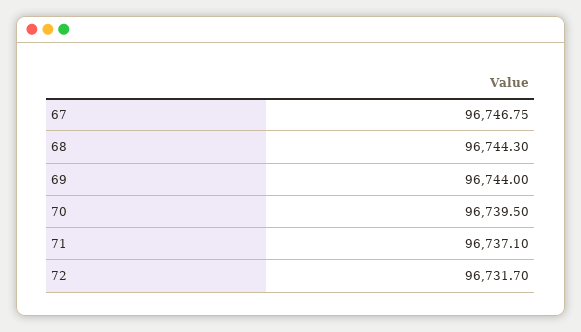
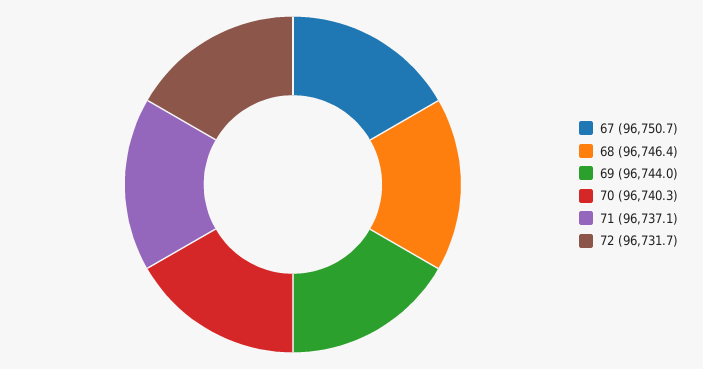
  {
-   "67": 96746.75,
+   "67": 96750.7,
-   "68": 96744.3,
+   "68": 96746.4,
    "69": 96744,
-   "70": 96739.5,
+   "70": 96740.3,
    "71": 96737.1,
    "72": 96731.7
  }

